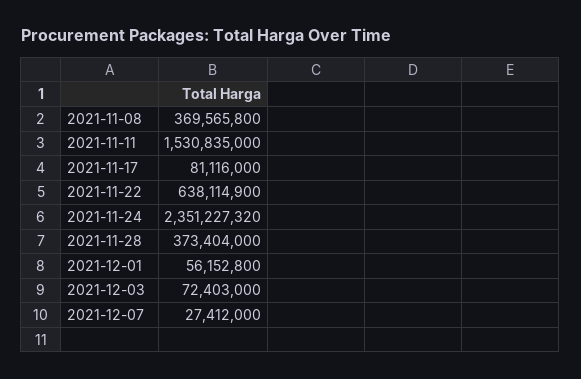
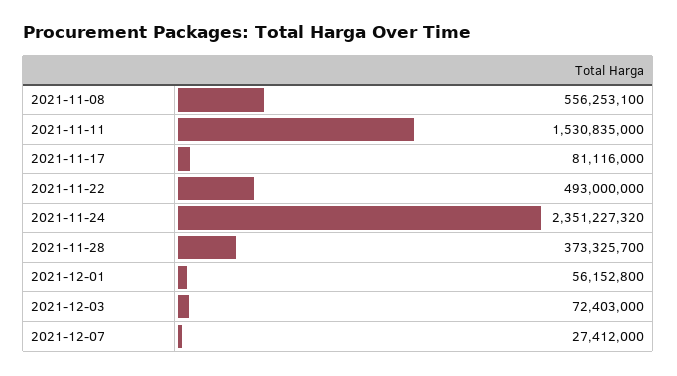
  {
-   "2021-11-08": 369565800,
+   "2021-11-08": 556253100,
    "2021-11-11": 1530835000,
    "2021-11-17": 81116000,
-   "2021-11-22": 638114900,
+   "2021-11-22": 493000000,
    "2021-11-24": 2351227320,
-   "2021-11-28": 373404000,
+   "2021-11-28": 373325700,
    "2021-12-01": 56152800,
    "2021-12-03": 72403000,
    "2021-12-07": 27412000
  }

